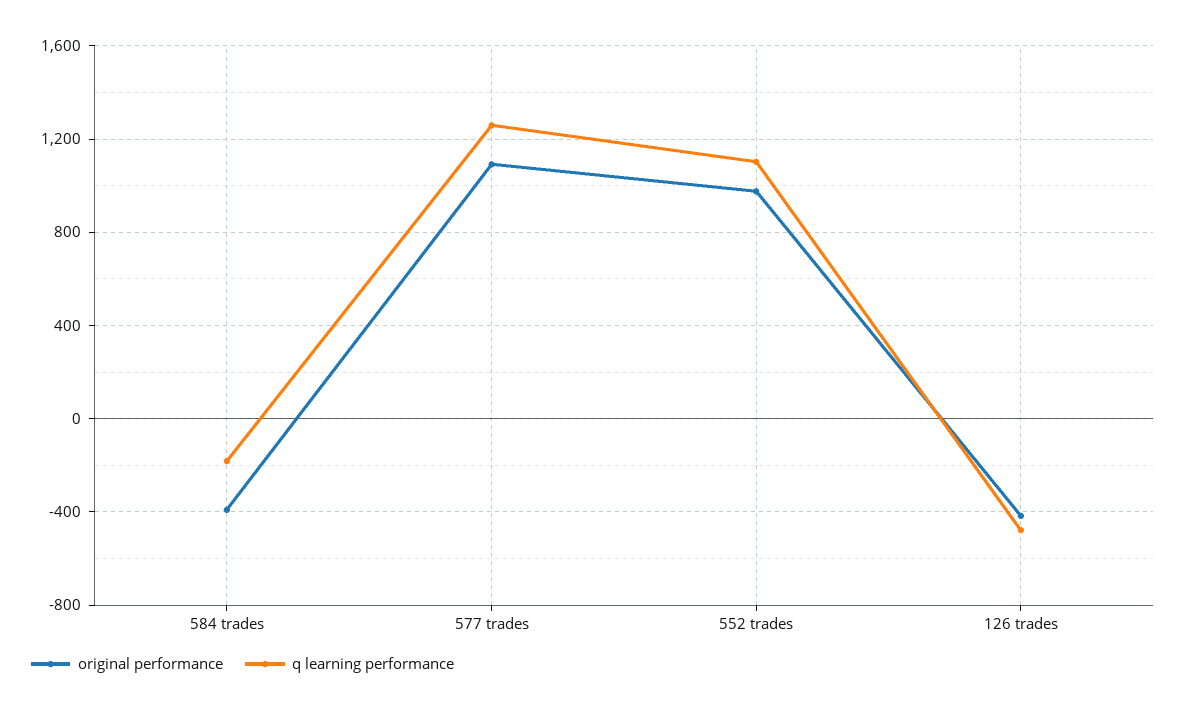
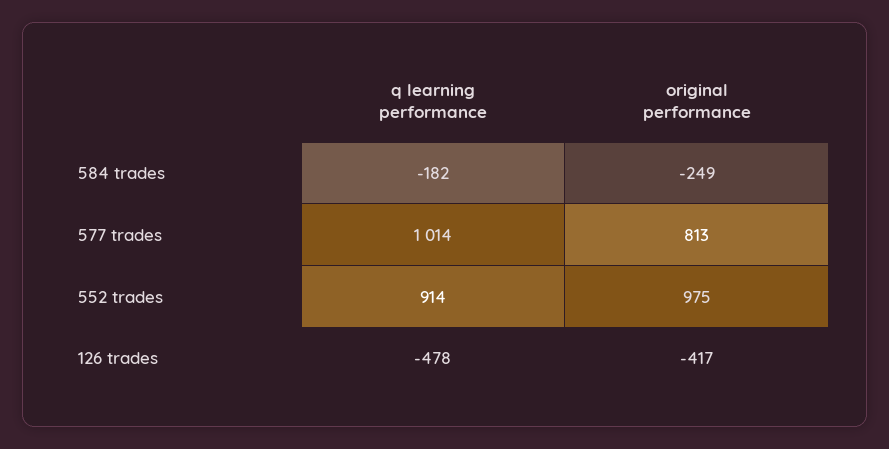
  {
    "original performance": {
-     "584 trades": -400,
+     "584 trades": -249,
-     "577 trades": 1100,
+     "577 trades": 813,
      "552 trades": 975,
      "126 trades": -417
    },
    "q learning performance": {
      "584 trades": -182,
-     "577 trades": 1250,
+     "577 trades": 1014,
-     "552 trades": 1100,
+     "552 trades": 914,
      "126 trades": -478
    }
  }

